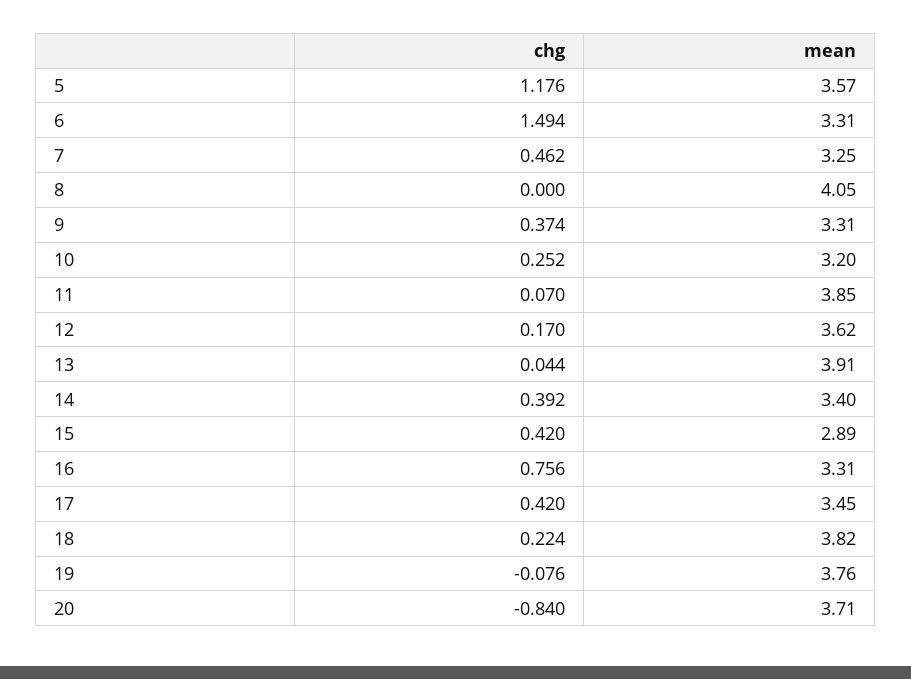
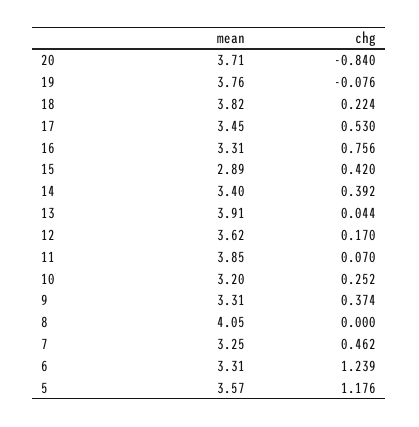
  {
    "chg": {
      "5": 1.176,
-     "6": 1.494,
+     "6": 1.239,
      "7": 0.462,
      "8": 0,
      "9": 0.374,
      "10": 0.252,
      "11": 0.07,
      "12": 0.17,
      "13": 0.044,
      "14": 0.392,
      "15": 0.42,
      "16": 0.756,
-     "17": 0.42,
+     "17": 0.53,
      "18": 0.224,
      "19": -0.076,
      "20": -0.84
    },
    "mean": {
      "5": 3.57,
      "6": 3.31,
      "7": 3.25,
      "8": 4.05,
      "9": 3.31,
      "10": 3.2,
      "11": 3.85,
      "12": 3.62,
      "13": 3.91,
      "14": 3.4,
      "15": 2.89,
      "16": 3.31,
      "17": 3.45,
      "18": 3.82,
      "19": 3.76,
      "20": 3.71
    }
  }

